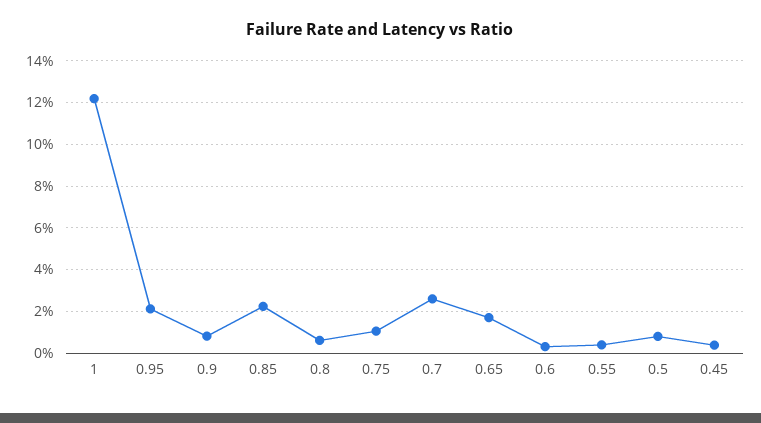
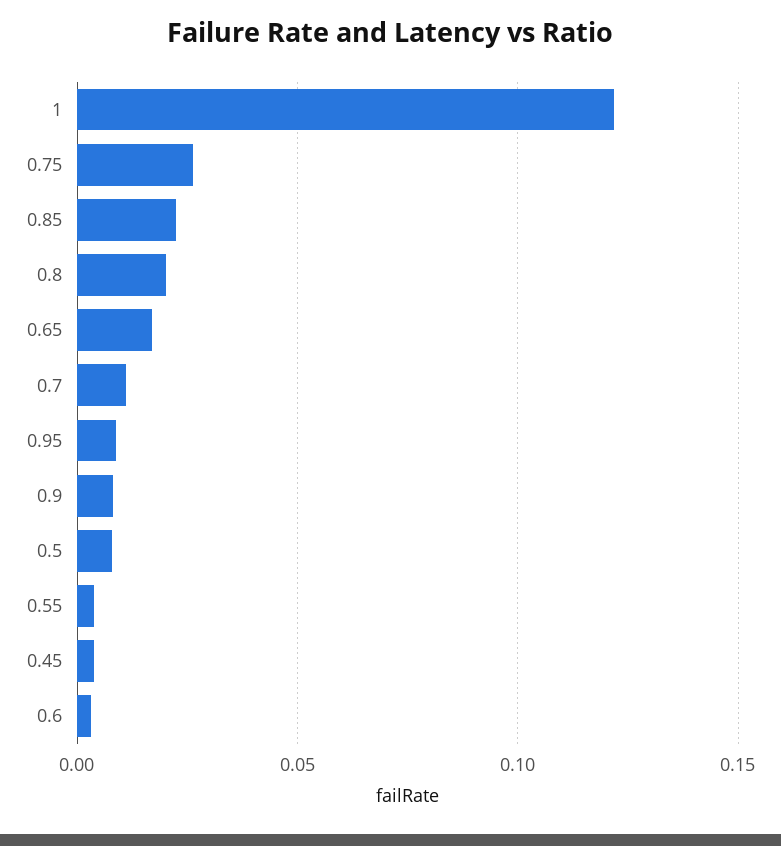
  {
    "1": 0.12,
-   "0.95": 0.02,
+   "0.95": 0.01,
    "0.9": 0.01,
    "0.85": 0.02,
-   "0.8": 0.005,
+   "0.8": 0.02,
-   "0.75": 0.01,
+   "0.75": 0.025,
-   "0.7": 0.025,
+   "0.7": 0.01,
    "0.65": 0.015,
    "0.6": 0.005,
    "0.55": 0.005,
    "0.5": 0.01,
    "0.45": 0.005
  }

